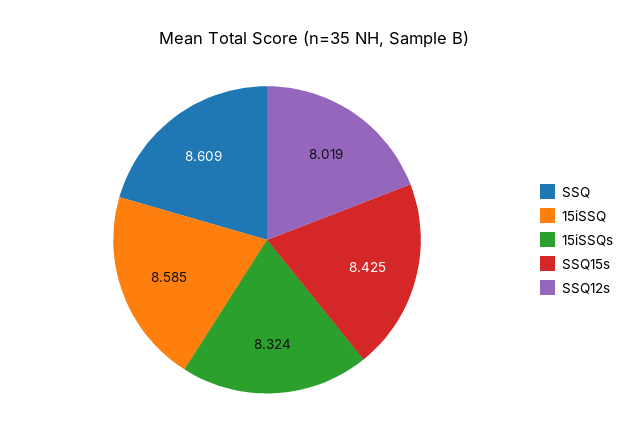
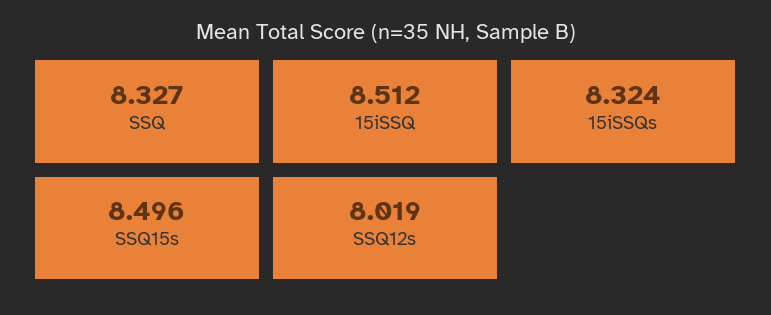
  {
-   "SSQ": 8.609,
+   "SSQ": 8.327,
-   "15iSSQ": 8.585,
+   "15iSSQ": 8.512,
    "15iSSQs": 8.324,
-   "SSQ15s": 8.425,
+   "SSQ15s": 8.496,
    "SSQ12s": 8.019
  }

